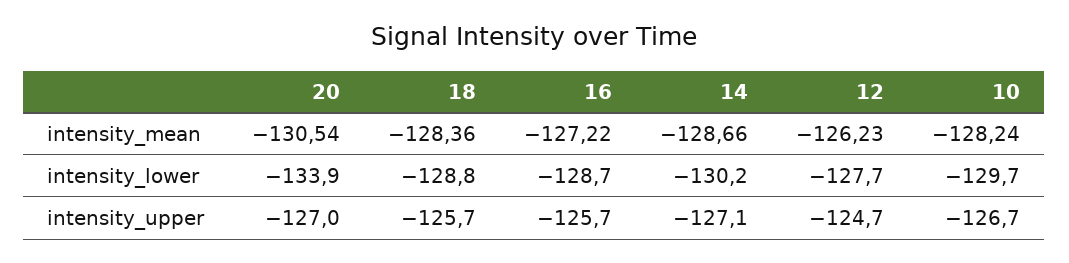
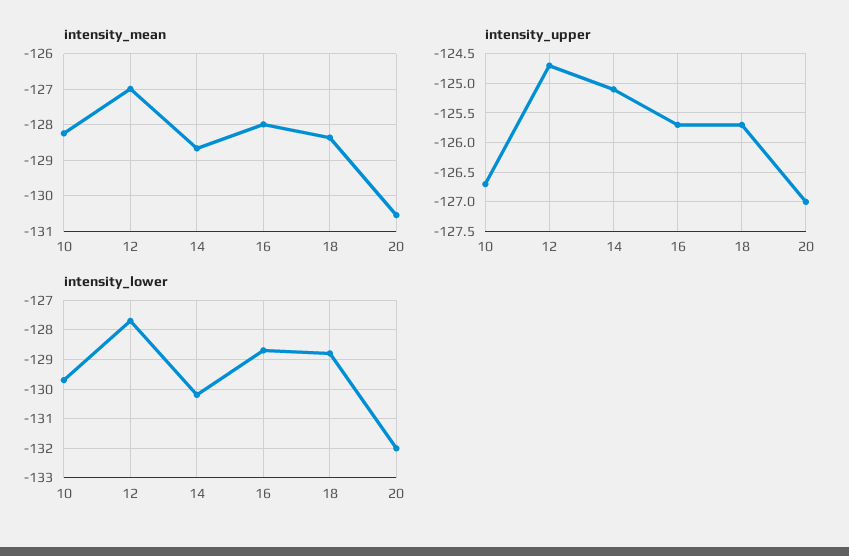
  {
    "intensity_mean": {
      "20": -130.54,
      "18": -128.36,
-     "16": -127.22,
+     "16": -128,
      "14": -128.66,
-     "12": -126.23,
+     "12": -127,
      "10": -128.24
    },
    "intensity_lower": {
-     "20": -133.9,
+     "20": -132,
      "18": -128.8,
      "16": -128.7,
      "14": -130.2,
      "12": -127.7,
      "10": -129.7
    },
    "intensity_upper": {
      "20": -127,
      "18": -125.7,
      "16": -125.7,
-     "14": -127.1,
+     "14": -125,
      "12": -124.7,
      "10": -126.7
    }
  }

